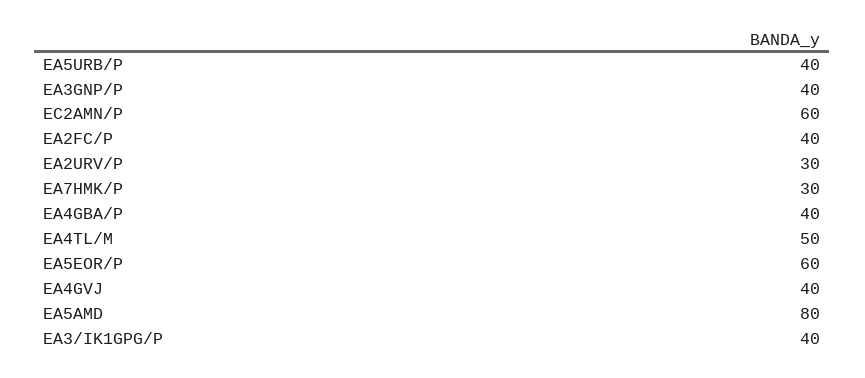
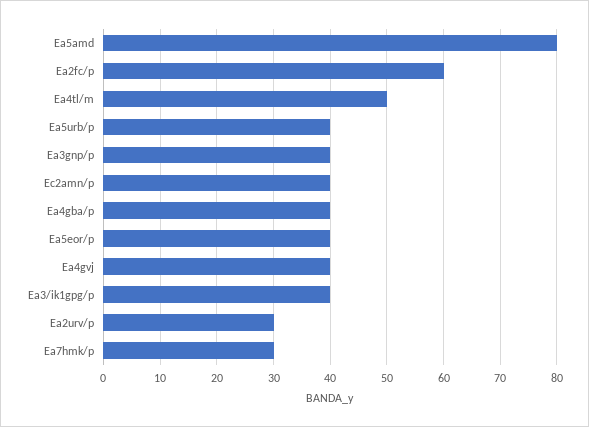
  {
    "EA5URB/P": 40,
    "EA3GNP/P": 40,
-   "EC2AMN/P": 60,
+   "EC2AMN/P": 40,
-   "EA2FC/P": 40,
+   "EA2FC/P": 60,
    "EA2URV/P": 30,
    "EA7HMK/P": 30,
    "EA4GBA/P": 40,
    "EA4TL/M": 50,
-   "EA5EOR/P": 60,
+   "EA5EOR/P": 40,
    "EA4GVJ": 40,
    "EA5AMD": 80,
    "EA3/IK1GPG/P": 40
  }

